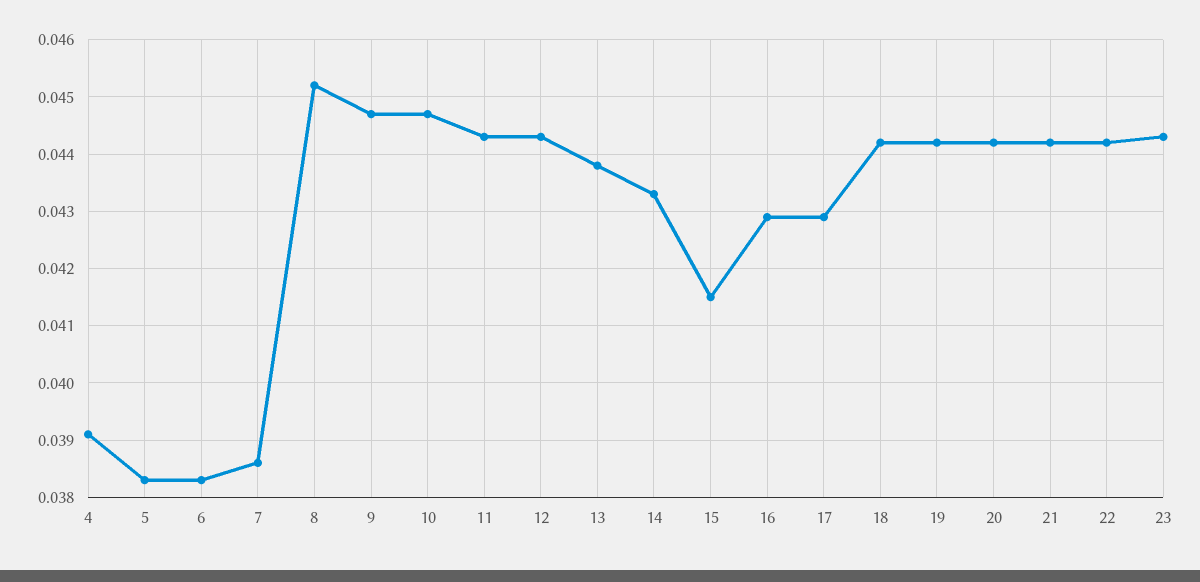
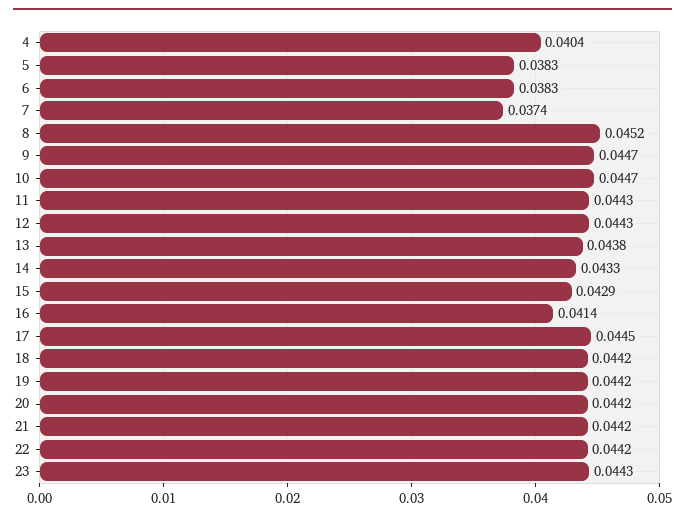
  {
-   "4": 0.039,
+   "4": 0.0404,
    "5": 0.0383,
    "6": 0.0383,
-   "7": 0.0385,
+   "7": 0.0374,
    "8": 0.0452,
    "9": 0.0447,
    "10": 0.0447,
    "11": 0.0443,
    "12": 0.0443,
    "13": 0.0438,
    "14": 0.0433,
-   "15": 0.0415,
+   "15": 0.0429,
-   "16": 0.043,
+   "16": 0.0414,
-   "17": 0.043,
+   "17": 0.0445,
    "18": 0.0442,
    "19": 0.0442,
    "20": 0.0442,
    "21": 0.0442,
    "22": 0.0442,
    "23": 0.0443
  }

